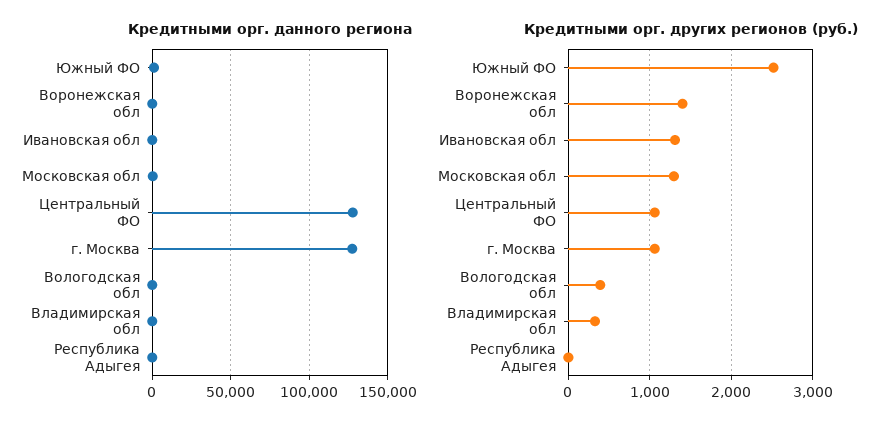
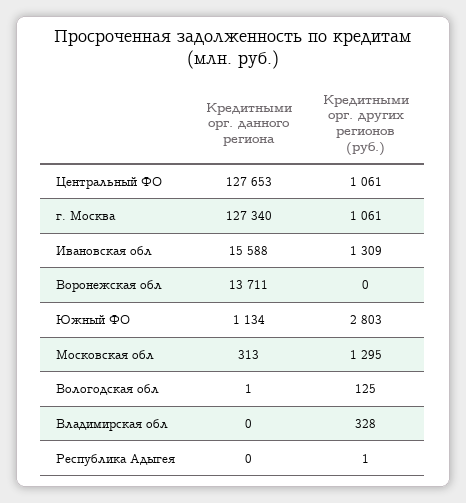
  {
    "Кредитными орг. данного региона": {
      "Южный ФО": 1134,
-     "Воронежская обл": 0,
+     "Воронежская обл": 13711,
-     "Ивановская обл": 0,
+     "Ивановская обл": 15588,
      "Московская обл": 313,
      "Центральный ФО": 127653,
      "г. Москва": 127340,
      "Вологодская обл": 1,
      "Владимирская обл": 0,
      "Республика Адыгея": 0
    },
    "Кредитными орг. других регионов (руб.)": {
-     "Южный ФО": 2500,
+     "Южный ФО": 2803,
-     "Воронежская обл": 1400,
+     "Воронежская обл": 0,
      "Ивановская обл": 1309,
      "Московская обл": 1295,
      "Центральный ФО": 1061,
      "г. Москва": 1061,
-     "Вологодская обл": 400,
+     "Вологодская обл": 125,
      "Владимирская обл": 328,
      "Республика Адыгея": 1
    }
  }

